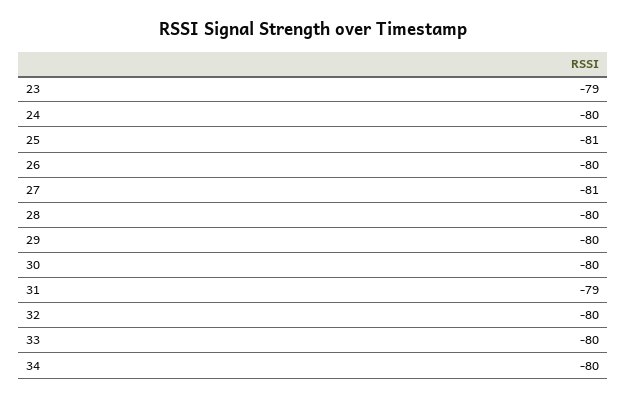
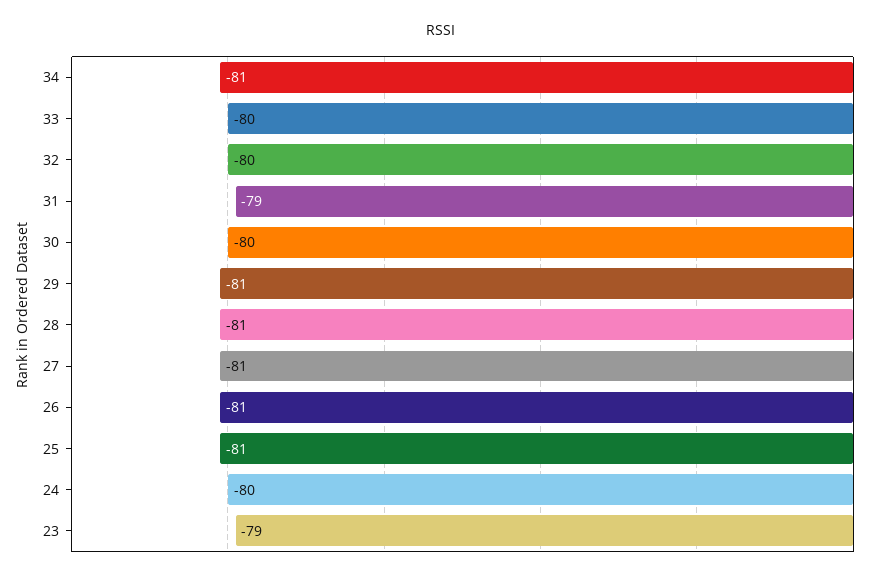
  {
    "23": -79,
    "24": -80,
    "25": -81,
-   "26": -80,
+   "26": -81,
    "27": -81,
-   "28": -80,
+   "28": -81,
-   "29": -80,
+   "29": -81,
    "30": -80,
    "31": -79,
    "32": -80,
    "33": -80,
-   "34": -80
+   "34": -81
  }

